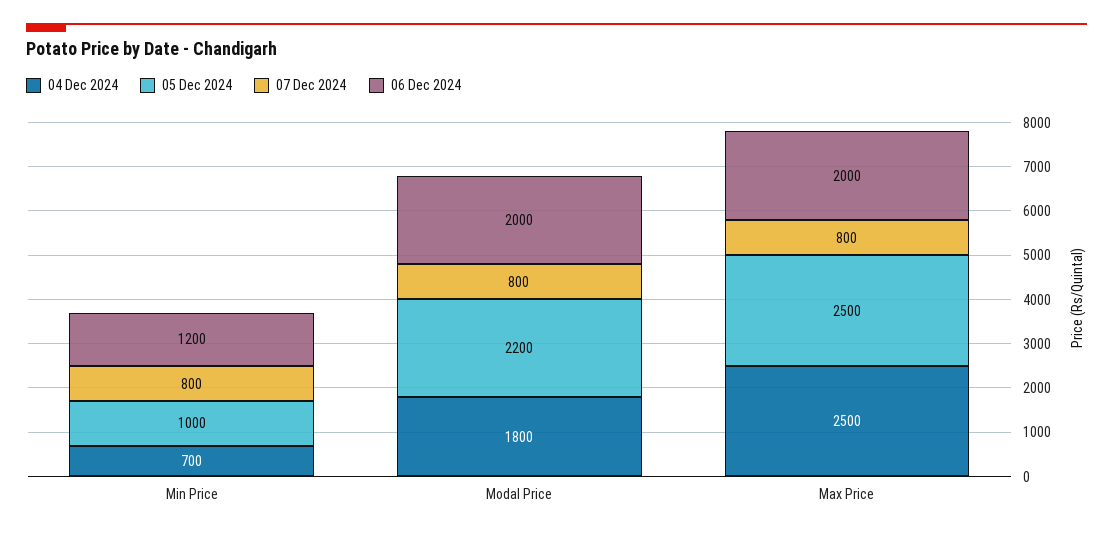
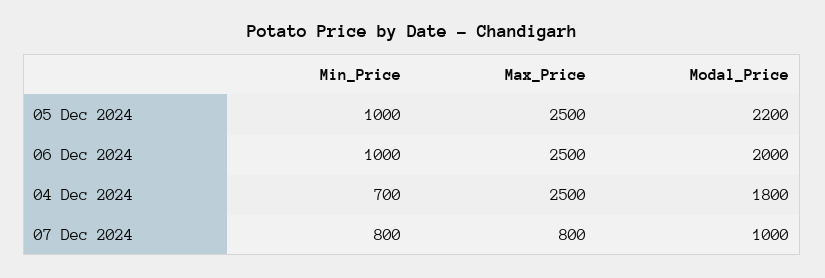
  {
    "04 Dec 2024": {
      "Min Price": 700,
      "Modal Price": 1800,
      "Max Price": 2500
    },
    "05 Dec 2024": {
      "Min Price": 1000,
      "Modal Price": 2200,
      "Max Price": 2500
    },
    "07 Dec 2024": {
      "Min Price": 800,
-     "Modal Price": 800,
+     "Modal Price": 1000,
      "Max Price": 800
    },
    "06 Dec 2024": {
-     "Min Price": 1200,
+     "Min Price": 1000,
      "Modal Price": 2000,
-     "Max Price": 2000
+     "Max Price": 2500
    }
  }

